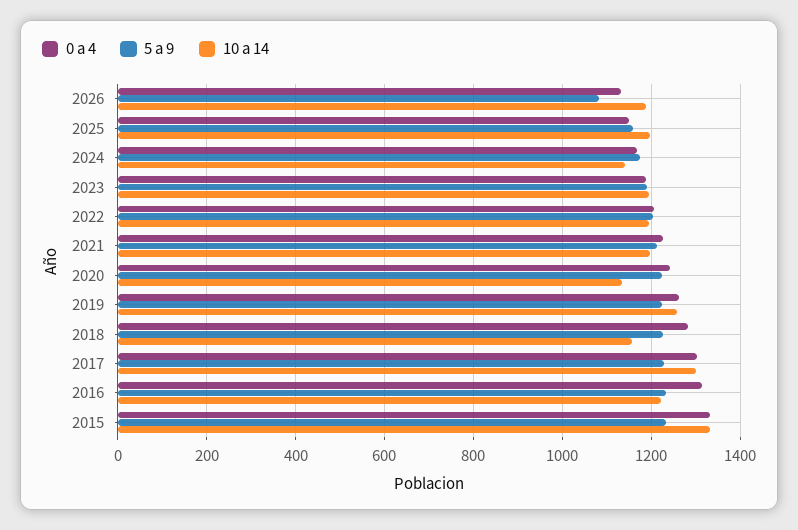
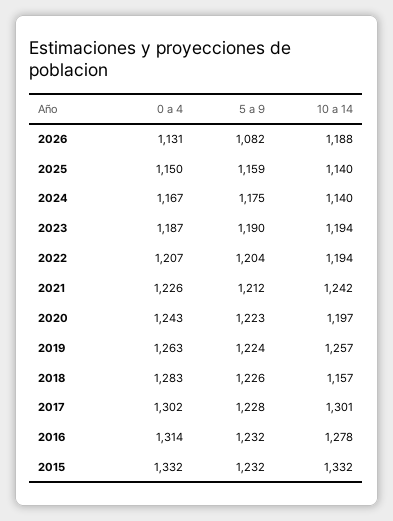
  {
    "0 a 4": {
      "2026": 1131,
      "2025": 1150,
      "2024": 1167,
      "2023": 1187,
      "2022": 1207,
      "2021": 1226,
      "2020": 1243,
      "2019": 1263,
      "2018": 1283,
      "2017": 1302,
      "2016": 1314,
      "2015": 1332
    },
    "5 a 9": {
      "2026": 1082,
      "2025": 1159,
      "2024": 1175,
      "2023": 1190,
      "2022": 1204,
      "2021": 1212,
      "2020": 1223,
      "2019": 1224,
      "2018": 1226,
      "2017": 1228,
      "2016": 1232,
      "2015": 1232
    },
    "10 a 14": {
      "2026": 1188,
-     "2025": 1200,
+     "2025": 1140,
      "2024": 1140,
      "2023": 1194,
      "2022": 1194,
-     "2021": 1200,
+     "2021": 1242,
-     "2020": 1140,
+     "2020": 1197,
      "2019": 1257,
      "2018": 1157,
      "2017": 1301,
-     "2016": 1220,
+     "2016": 1278,
      "2015": 1332
    }
  }

